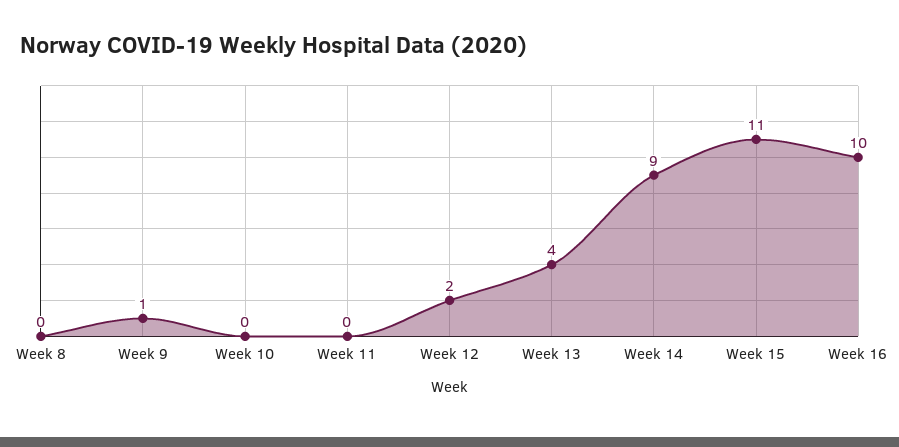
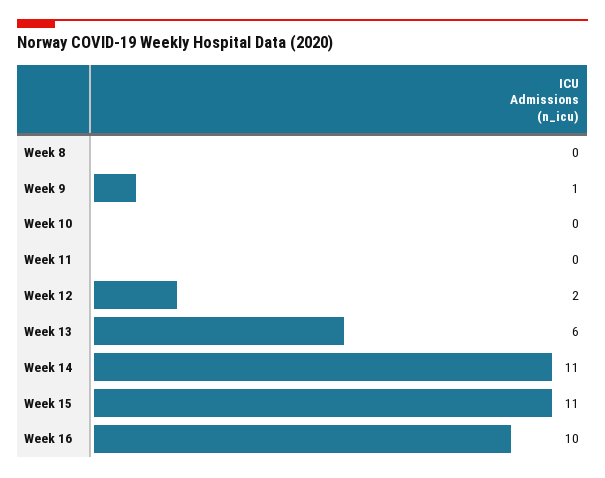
  {
    "Week 8": 0,
    "Week 9": 1,
    "Week 10": 0,
    "Week 11": 0,
    "Week 12": 2,
-   "Week 13": 4,
+   "Week 13": 6,
-   "Week 14": 9,
+   "Week 14": 11,
    "Week 15": 11,
    "Week 16": 10
  }

